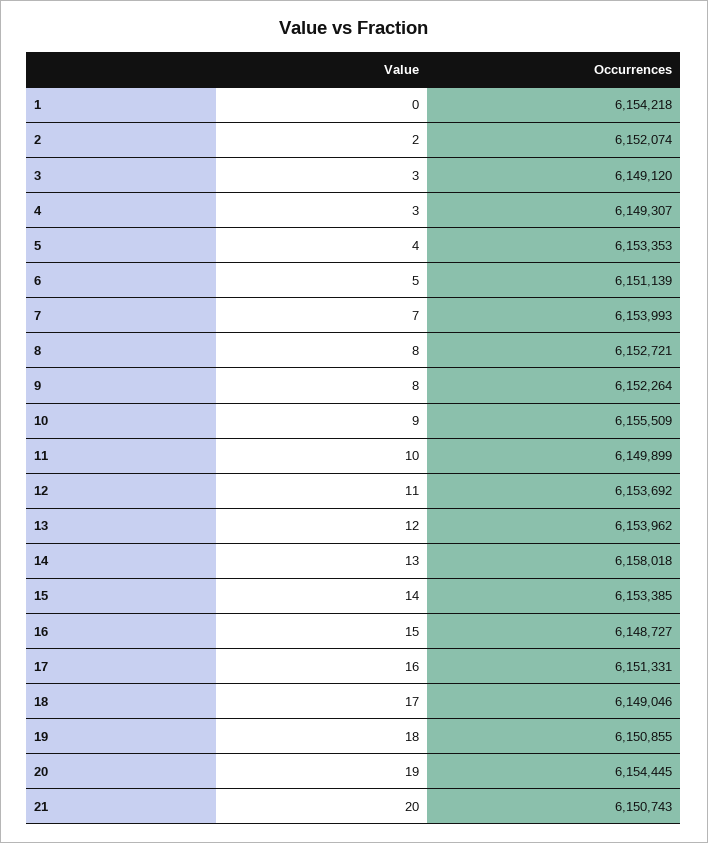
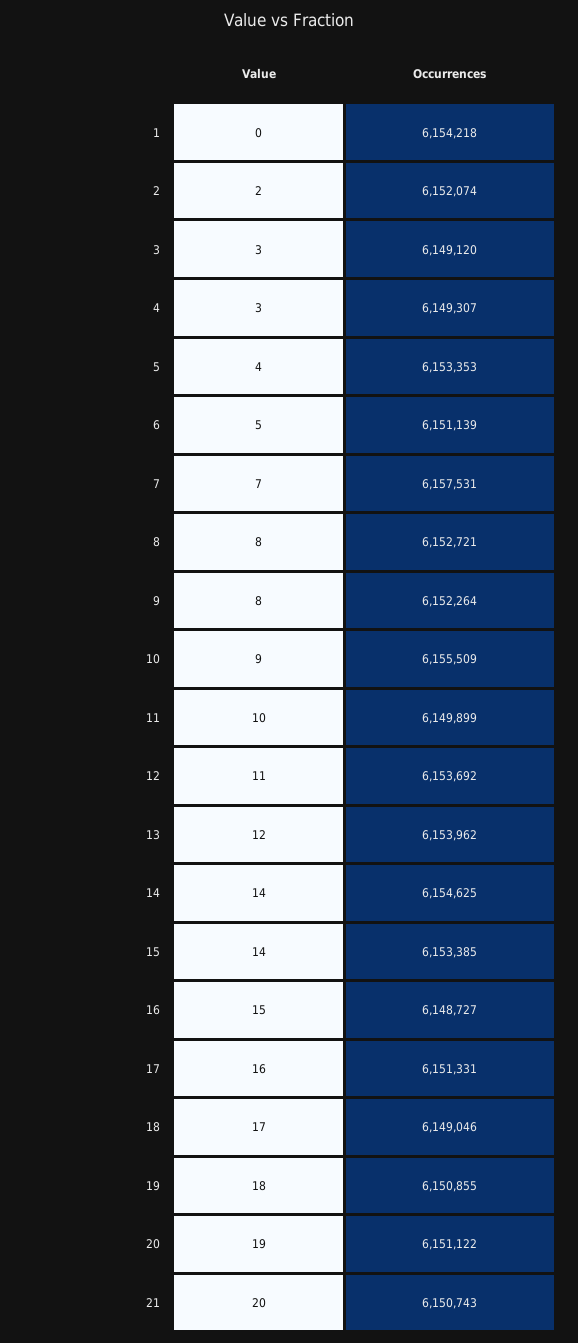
  {
    "Value": {
      "1": 0,
      "2": 2,
      "3": 3,
      "4": 3,
      "5": 4,
      "6": 5,
      "7": 7,
      "8": 8,
      "9": 8,
      "10": 9,
      "11": 10,
      "12": 11,
      "13": 12,
-     "14": 13,
+     "14": 14,
      "15": 14,
      "16": 15,
      "17": 16,
      "18": 17,
      "19": 18,
      "20": 19,
      "21": 20
    },
    "Occurrences": {
      "1": 6154218,
      "2": 6152074,
      "3": 6149120,
      "4": 6149307,
      "5": 6153353,
      "6": 6151139,
-     "7": 6153993,
+     "7": 6157531,
      "8": 6152721,
      "9": 6152264,
      "10": 6155509,
      "11": 6149899,
      "12": 6153692,
      "13": 6153962,
-     "14": 6158018,
+     "14": 6154625,
      "15": 6153385,
      "16": 6148727,
      "17": 6151331,
      "18": 6149046,
      "19": 6150855,
-     "20": 6154445,
+     "20": 6151122,
      "21": 6150743
    }
  }

